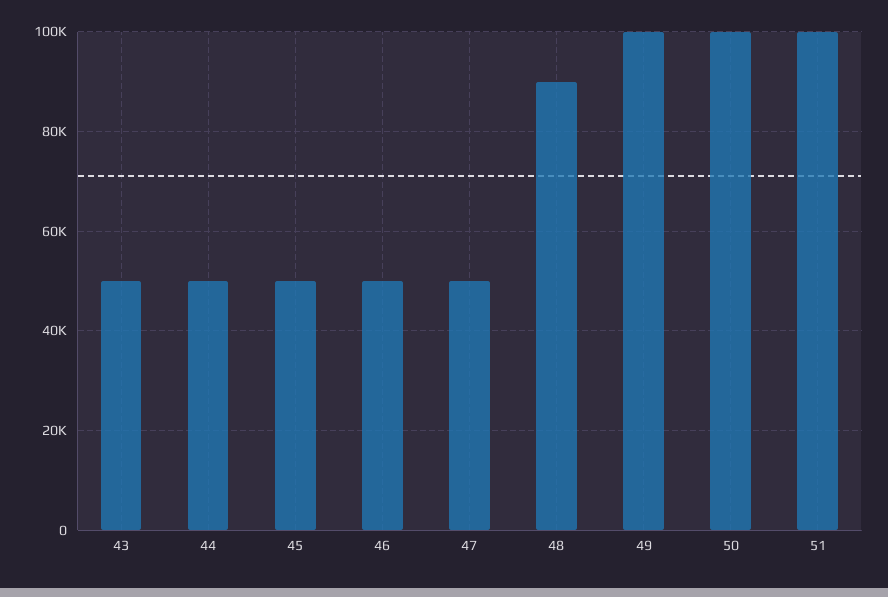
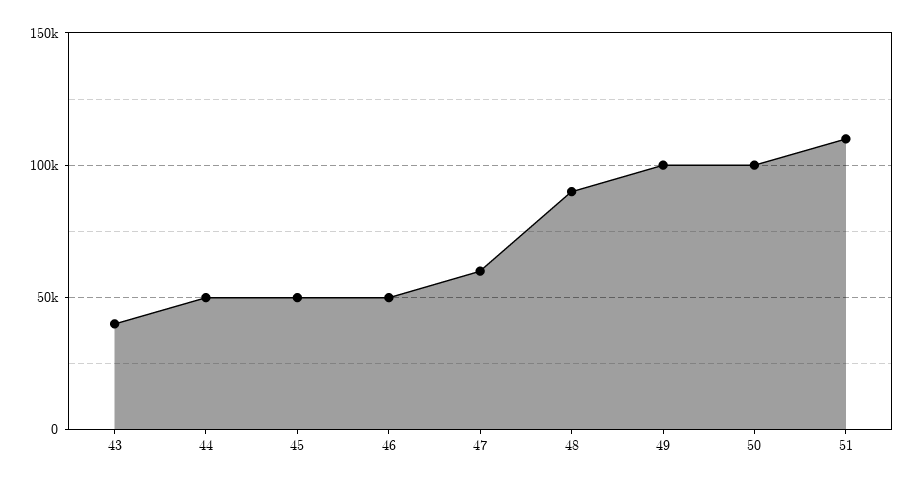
  {
-   "43": 50000,
+   "43": 40000,
    "44": 50000,
    "45": 50000,
    "46": 50000,
-   "47": 50000,
+   "47": 60000,
    "48": 90000,
    "49": 100000,
    "50": 100000,
-   "51": 100000
+   "51": 110000
  }

